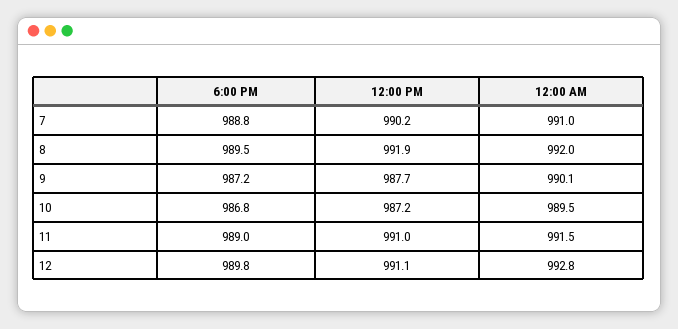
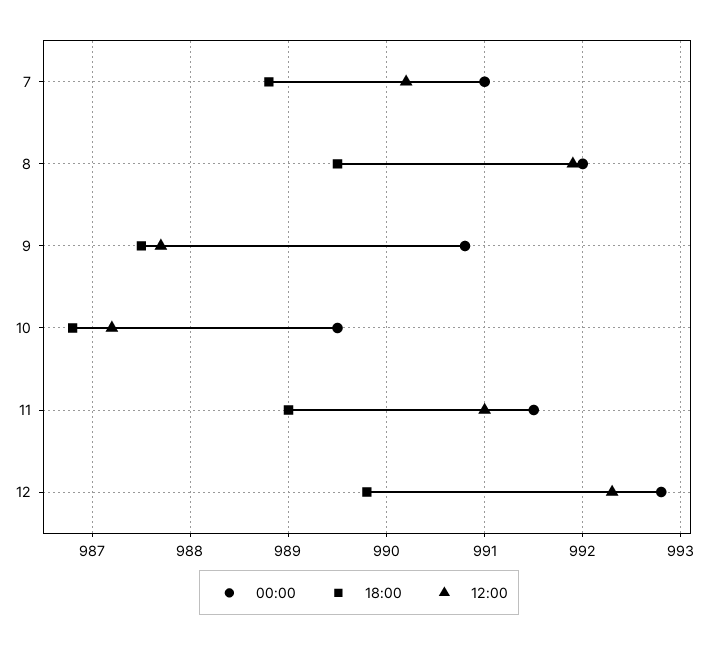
  {
    "6:00 PM": {
      "7": 988.8,
      "8": 989.5,
-     "9": 987.2,
+     "9": 987.5,
      "10": 986.8,
      "11": 989,
      "12": 989.8
    },
    "12:00 PM": {
      "7": 990.2,
      "8": 991.9,
      "9": 987.7,
      "10": 987.2,
      "11": 991,
-     "12": 991.1
+     "12": 992.3
    },
    "12:00 AM": {
      "7": 991,
      "8": 992,
-     "9": 990.1,
+     "9": 990.8,
      "10": 989.5,
      "11": 991.5,
      "12": 992.8
    }
  }

